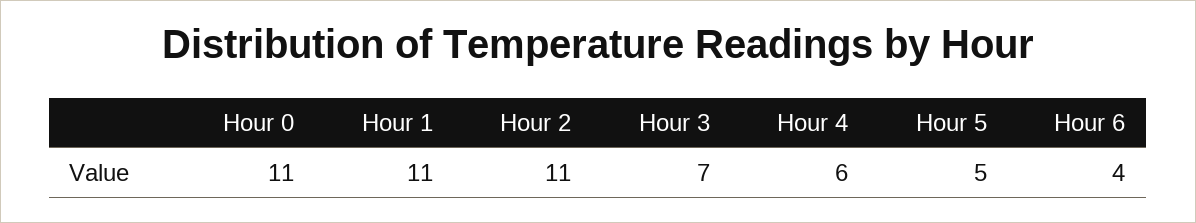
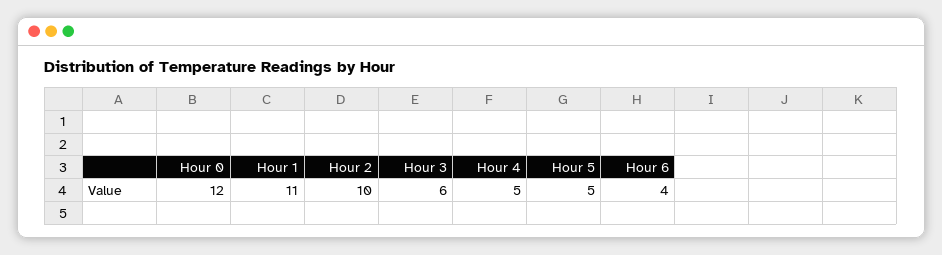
  {
-   "Hour 0": 11,
+   "Hour 0": 12,
    "Hour 1": 11,
-   "Hour 2": 11,
+   "Hour 2": 10,
-   "Hour 3": 7,
+   "Hour 3": 6,
-   "Hour 4": 6,
+   "Hour 4": 5,
    "Hour 5": 5,
    "Hour 6": 4
  }

